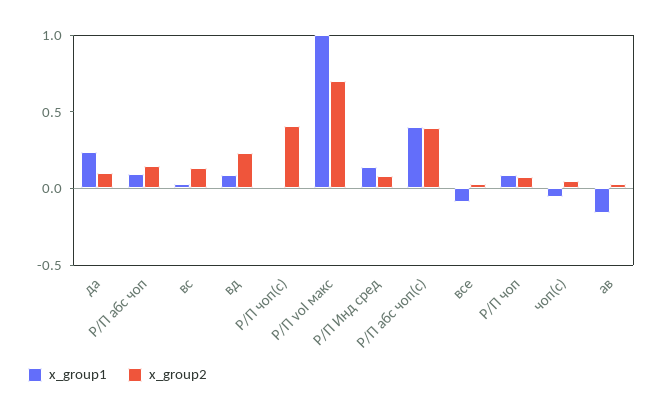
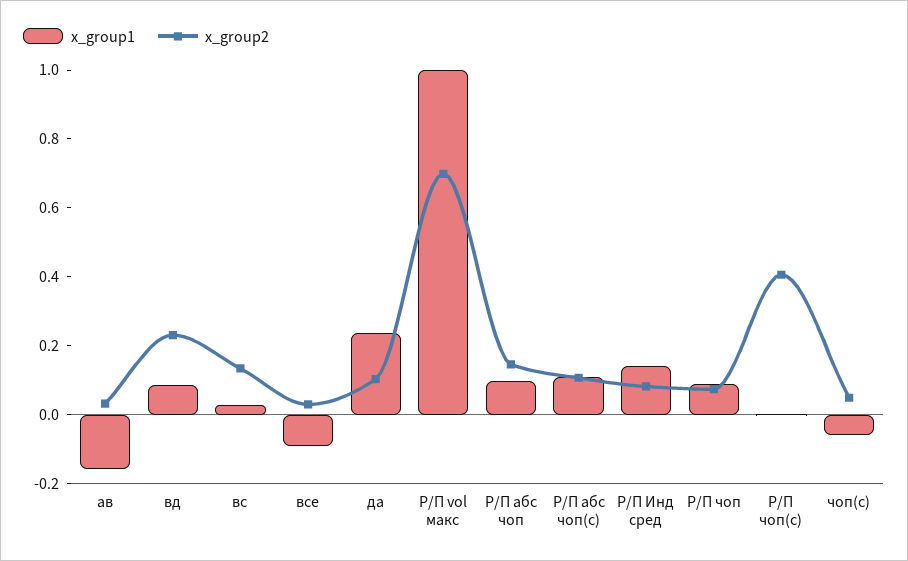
  {
    "x_group1": {
      "да": 0.25,
      "Р/П абс чоп": 0.1,
      "вс": 0.05,
      "вд": 0.1,
      "Р/П чоп(с)": 0,
      "Р/П vol макс": 1,
      "Р/П Инд сред": 0.15,
-     "Р/П абс чоп(с)": 0.4,
+     "Р/П абс чоп(с)": 0.1,
      "все": -0.1,
      "Р/П чоп": 0.1,
      "чоп(с)": -0.05,
      "ав": -0.15
    },
    "x_group2": {
      "да": 0.1,
      "Р/П абс чоп": 0.15,
      "вс": 0.15,
      "вд": 0.25,
      "Р/П чоп(с)": 0.4,
      "Р/П vol макс": 0.7,
      "Р/П Инд сред": 0.1,
-     "Р/П абс чоп(с)": 0.4,
+     "Р/П абс чоп(с)": 0.1,
      "все": 0.05,
      "Р/П чоп": 0.05,
      "чоп(с)": 0.05,
      "ав": 0.05
    }
  }

